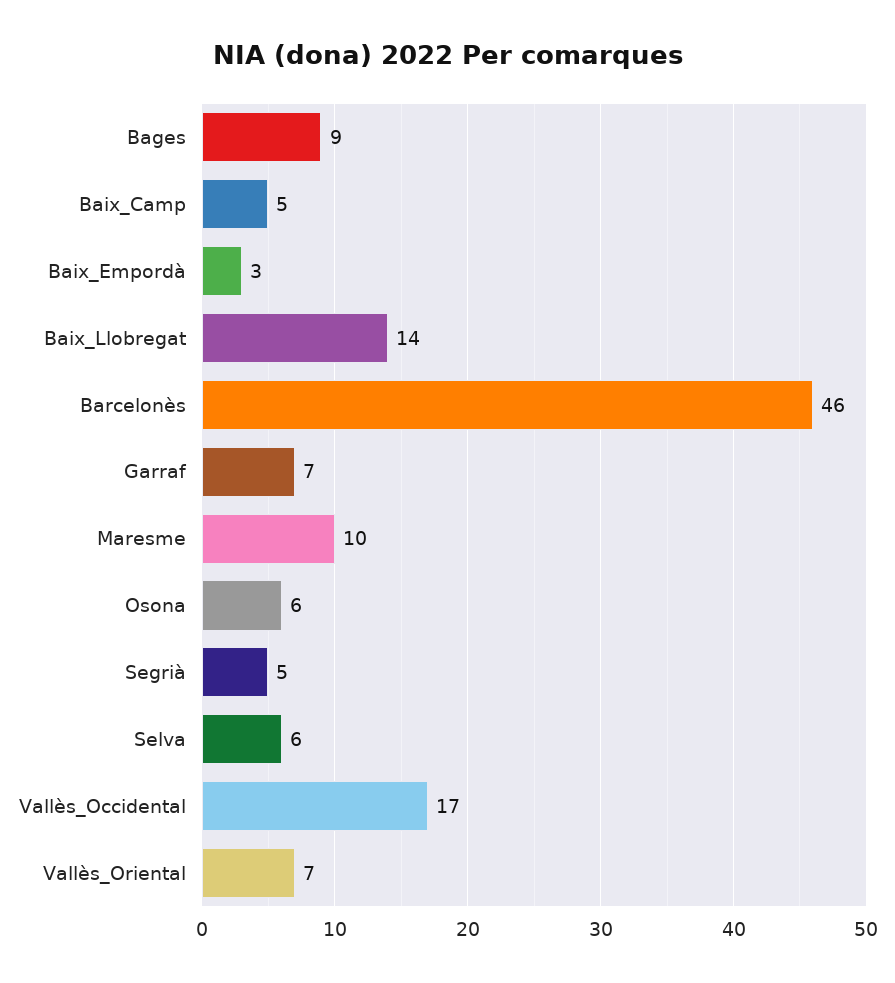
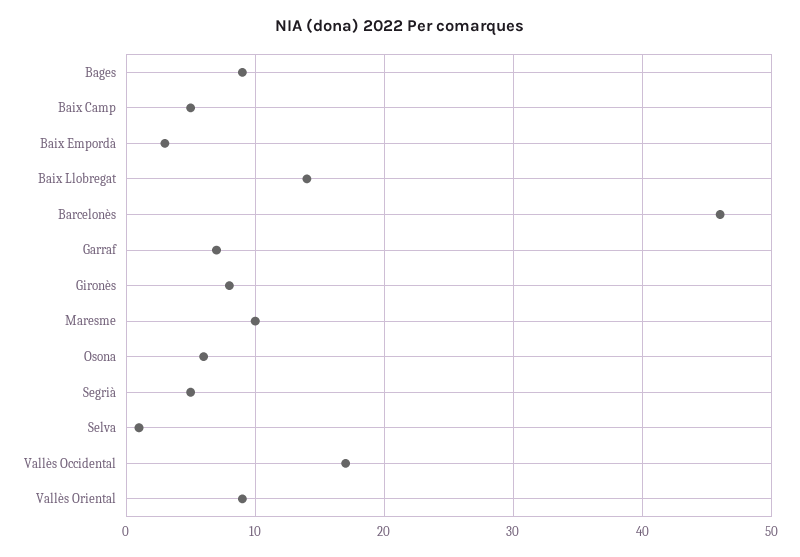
  {
    "Bages": 9,
    "Baix_Camp": 5,
    "Baix_Empordà": 3,
    "Baix_Llobregat": 14,
    "Barcelonès": 46,
    "Garraf": 7,
    "Maresme": 10,
    "Osona": 6,
    "Segrià": 5,
-   "Selva": 6,
+   "Selva": 1,
    "Vallès_Occidental": 17,
-   "Vallès_Oriental": 7
+   "Vallès_Oriental": 9,
+   "Gironès": 8
  }

